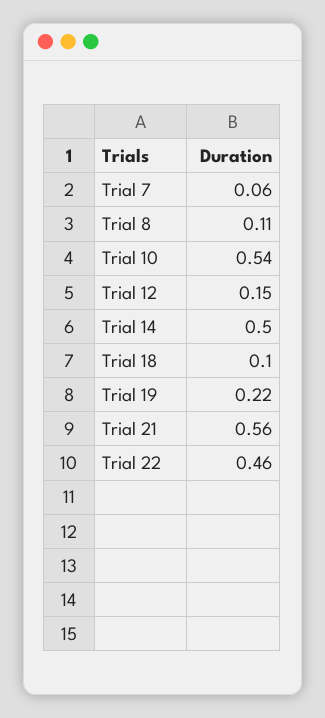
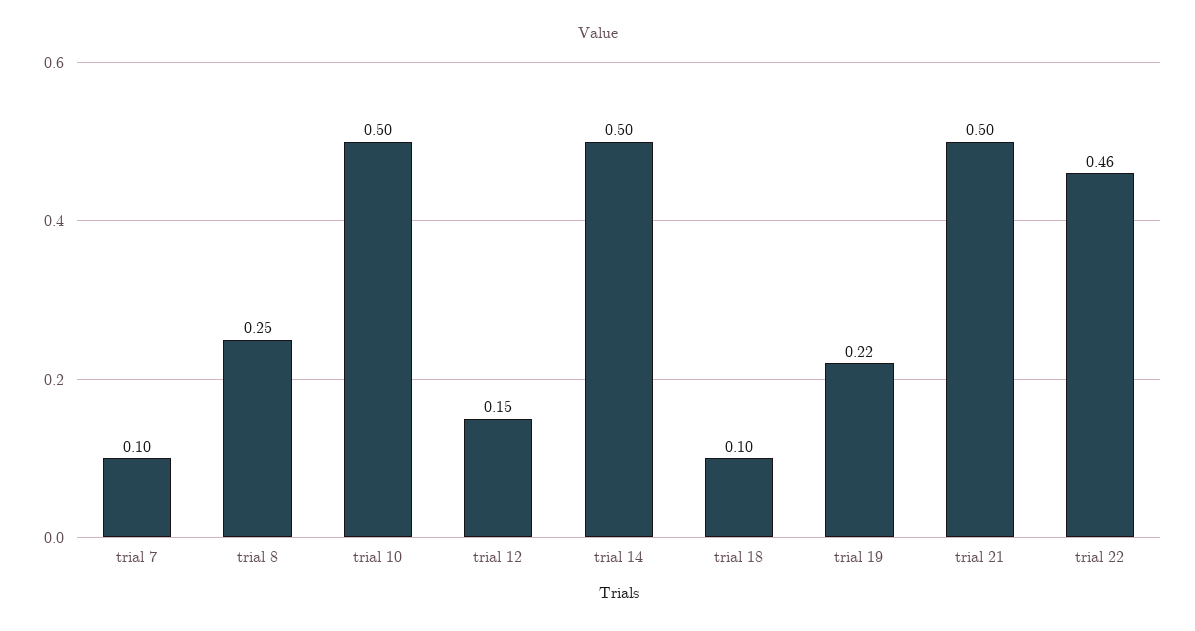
  {
-   "Trial 7": 0.06,
+   "Trial 7": 0.1,
-   "Trial 8": 0.11,
+   "Trial 8": 0.25,
-   "Trial 10": 0.54,
+   "Trial 10": 0.5,
    "Trial 12": 0.15,
    "Trial 14": 0.5,
    "Trial 18": 0.1,
    "Trial 19": 0.22,
-   "Trial 21": 0.56,
+   "Trial 21": 0.5,
    "Trial 22": 0.46
  }

